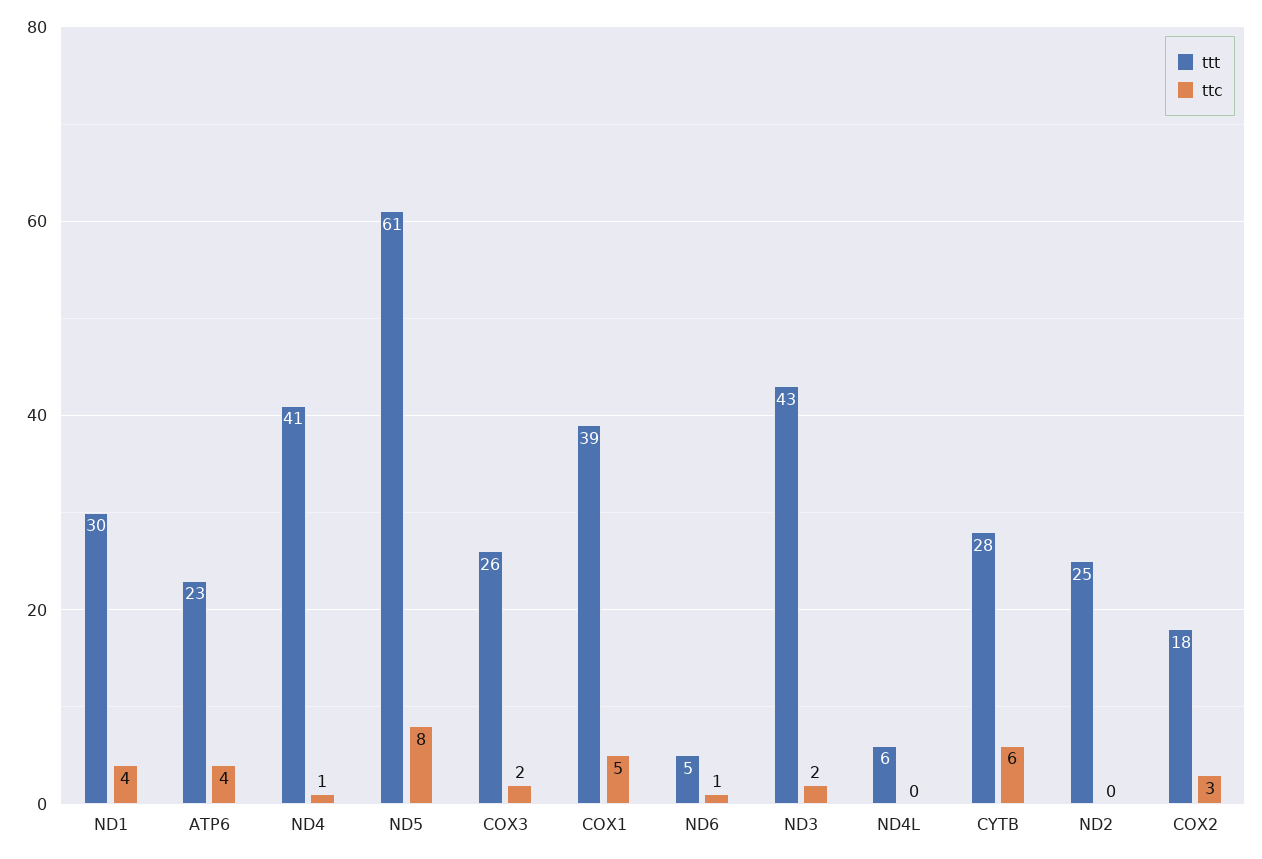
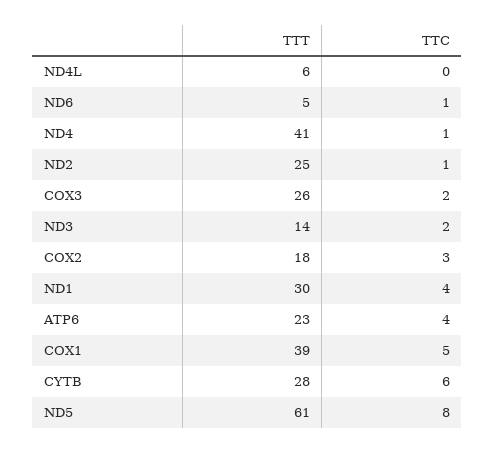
  {
    "ttt": {
      "ND1": 30,
      "ATP6": 23,
      "ND4": 41,
      "ND5": 61,
      "COX3": 26,
      "COX1": 39,
      "ND6": 5,
-     "ND3": 43,
+     "ND3": 14,
      "ND4L": 6,
      "CYTB": 28,
      "ND2": 25,
      "COX2": 18
    },
    "ttc": {
      "ND1": 4,
      "ATP6": 4,
      "ND4": 1,
      "ND5": 8,
      "COX3": 2,
      "COX1": 5,
      "ND6": 1,
      "ND3": 2,
      "ND4L": 0,
      "CYTB": 6,
-     "ND2": 0,
+     "ND2": 1,
      "COX2": 3
    }
  }

